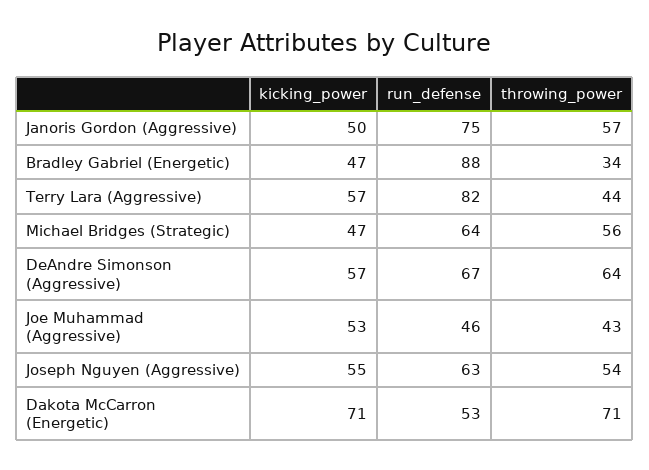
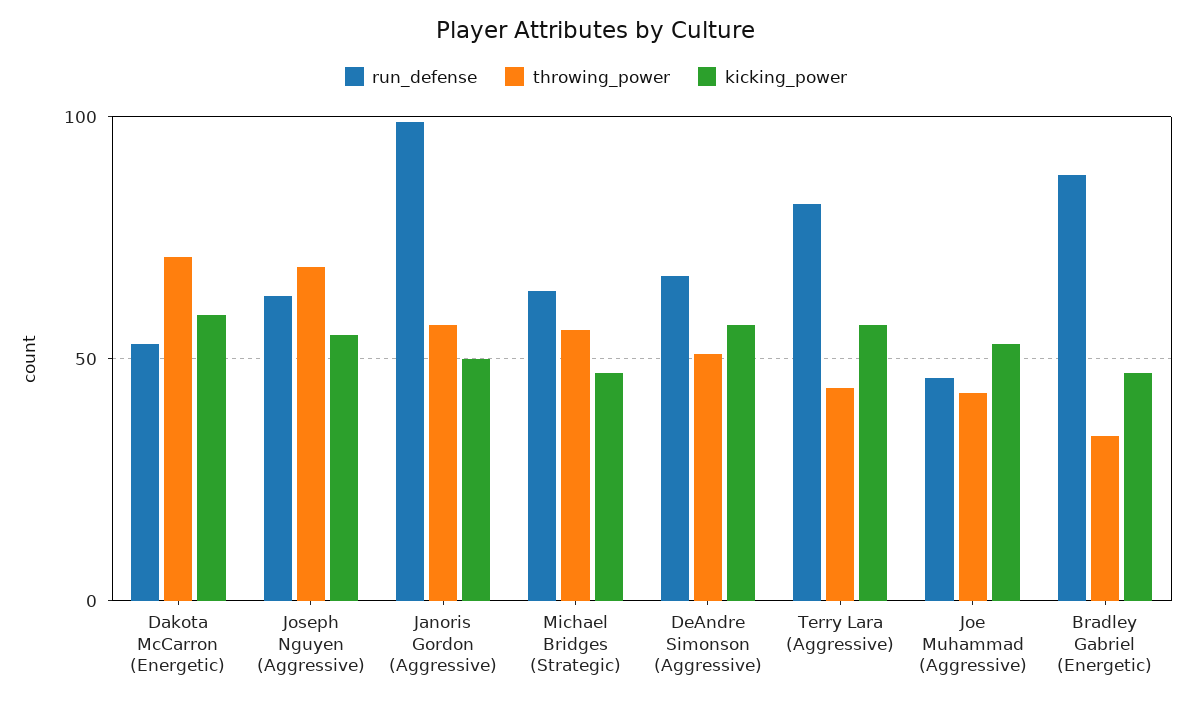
  {
    "kicking_power": {
      "Janoris Gordon (Aggressive)": 50,
      "Bradley Gabriel (Energetic)": 47,
      "Terry Lara (Aggressive)": 57,
      "Michael Bridges (Strategic)": 47,
      "DeAndre Simonson (Aggressive)": 57,
      "Joe Muhammad (Aggressive)": 53,
      "Joseph Nguyen (Aggressive)": 55,
-     "Dakota McCarron (Energetic)": 71
+     "Dakota McCarron (Energetic)": 60
    },
    "run_defense": {
-     "Janoris Gordon (Aggressive)": 75,
+     "Janoris Gordon (Aggressive)": 100,
      "Bradley Gabriel (Energetic)": 88,
      "Terry Lara (Aggressive)": 82,
      "Michael Bridges (Strategic)": 64,
      "DeAndre Simonson (Aggressive)": 67,
      "Joe Muhammad (Aggressive)": 46,
      "Joseph Nguyen (Aggressive)": 63,
      "Dakota McCarron (Energetic)": 53
    },
    "throwing_power": {
      "Janoris Gordon (Aggressive)": 57,
      "Bradley Gabriel (Energetic)": 34,
      "Terry Lara (Aggressive)": 44,
      "Michael Bridges (Strategic)": 56,
-     "DeAndre Simonson (Aggressive)": 64,
+     "DeAndre Simonson (Aggressive)": 50,
      "Joe Muhammad (Aggressive)": 43,
-     "Joseph Nguyen (Aggressive)": 54,
+     "Joseph Nguyen (Aggressive)": 70,
      "Dakota McCarron (Energetic)": 71
    }
  }

